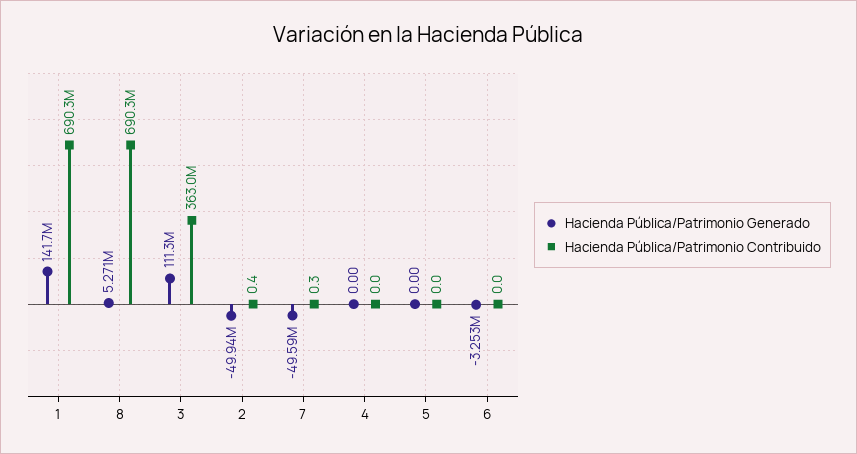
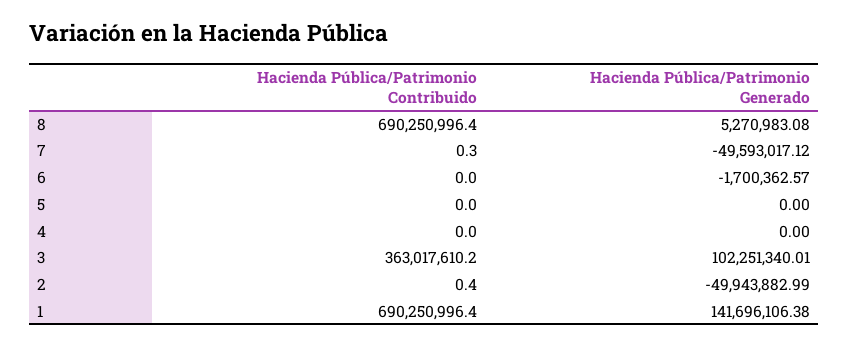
  {
    "Hacienda Pública/Patrimonio Generado": {
      "1": 141696106.38,
      "8": 5270983.08,
-     "3": 111300000,
+     "3": 102251340.01,
      "2": -49943882.99,
      "7": -49593017.12,
      "4": 0,
      "5": 0,
-     "6": -3253000
+     "6": -1700362.57
    },
    "Hacienda Pública/Patrimonio Contribuido": {
      "1": 690250996.4,
      "8": 690250996.4,
      "3": 363017610.2,
      "2": 0.4,
      "7": 0.3,
      "4": 0,
      "5": 0,
      "6": 0
    }
  }

